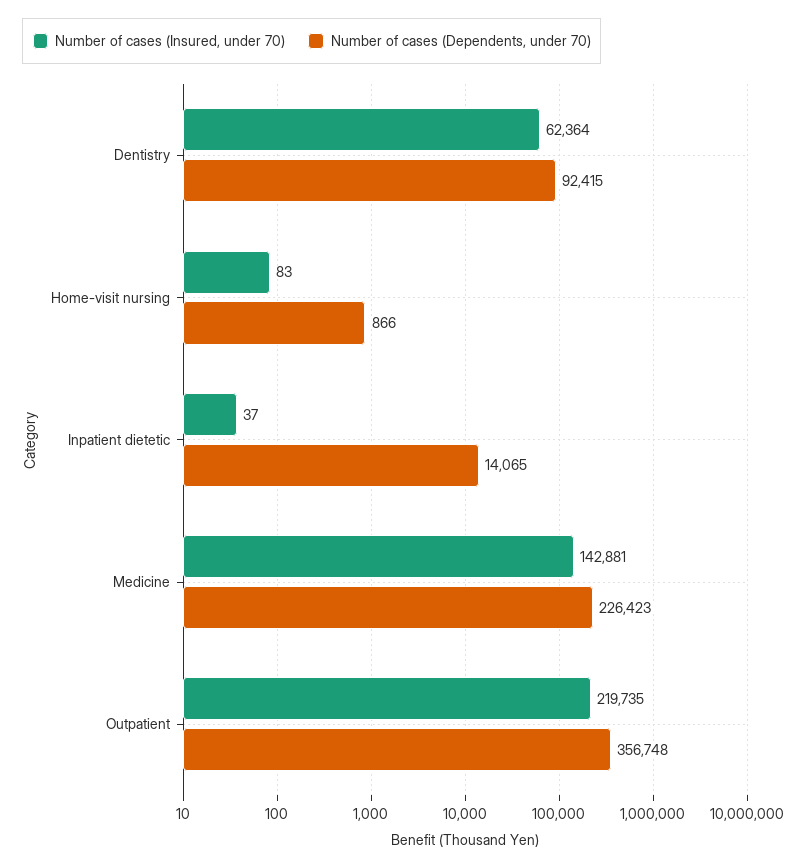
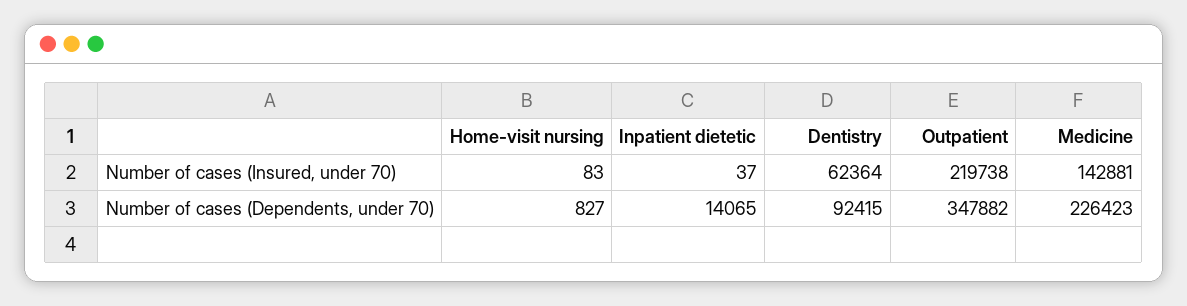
  {
    "Number of cases (Insured, under 70)": {
      "Dentistry": 62364,
      "Home-visit nursing": 83,
      "Inpatient dietetic": 37,
      "Medicine": 142881,
-     "Outpatient": 219735
+     "Outpatient": 219738
    },
    "Number of cases (Dependents, under 70)": {
      "Dentistry": 92415,
-     "Home-visit nursing": 866,
+     "Home-visit nursing": 827,
      "Inpatient dietetic": 14065,
      "Medicine": 226423,
-     "Outpatient": 356748
+     "Outpatient": 347882
    }
  }

